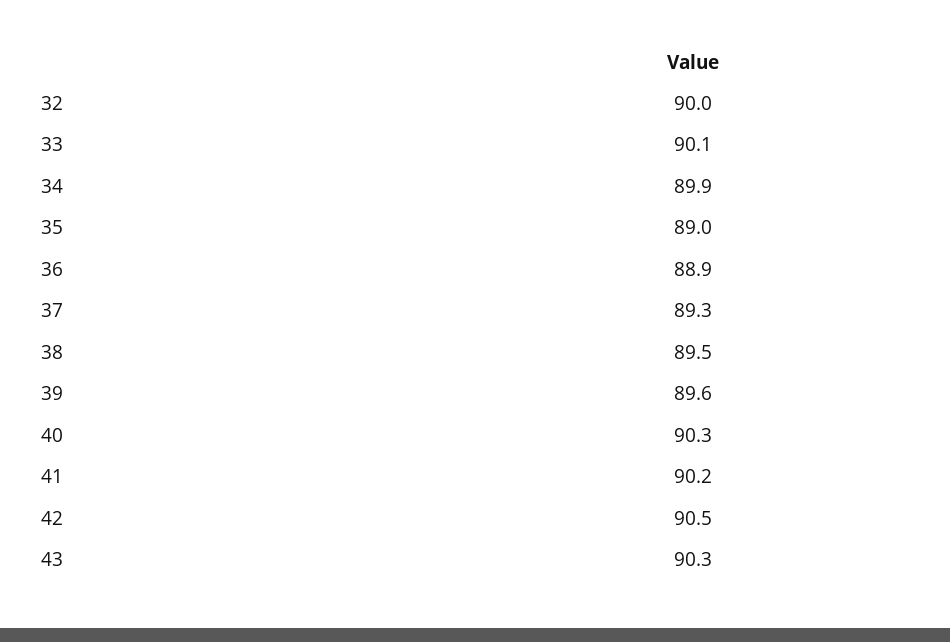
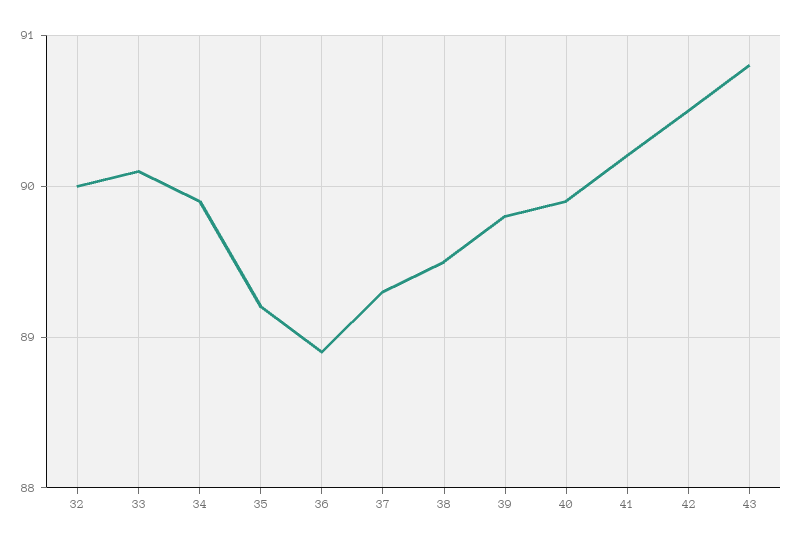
  {
    "32": 90,
    "33": 90.1,
    "34": 89.9,
-   "35": 89,
+   "35": 89.2,
    "36": 88.9,
    "37": 89.3,
    "38": 89.5,
-   "39": 89.6,
+   "39": 89.8,
-   "40": 90.3,
+   "40": 89.9,
    "41": 90.2,
    "42": 90.5,
-   "43": 90.3
+   "43": 90.8
  }

